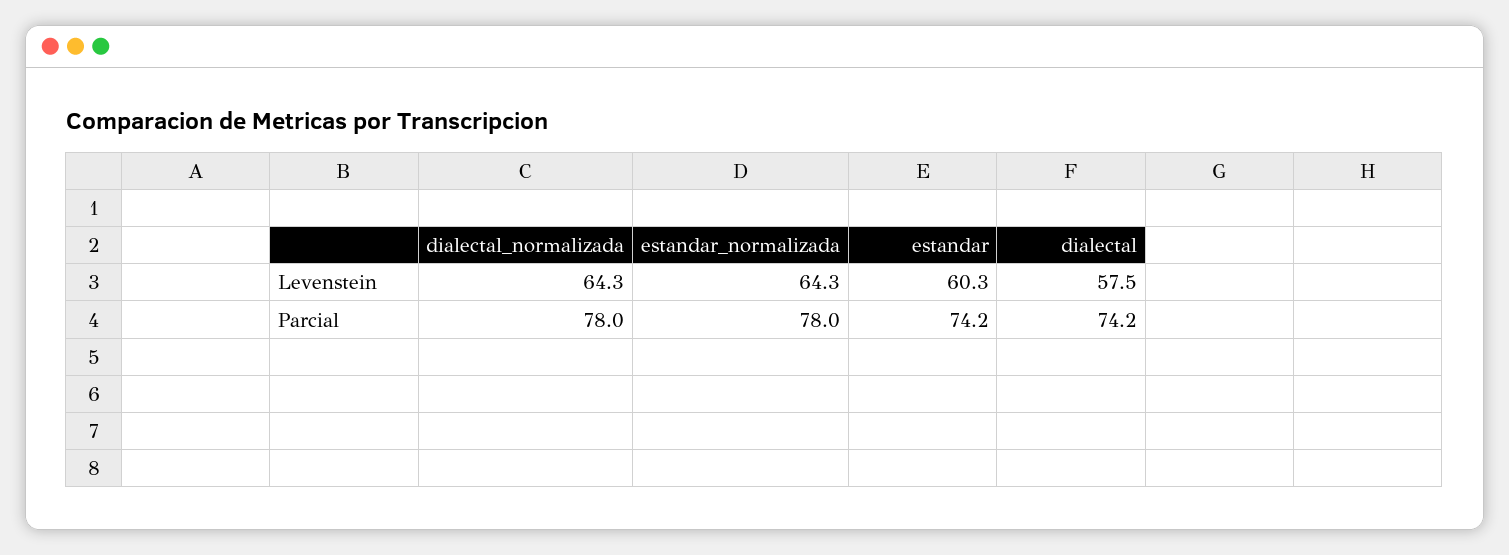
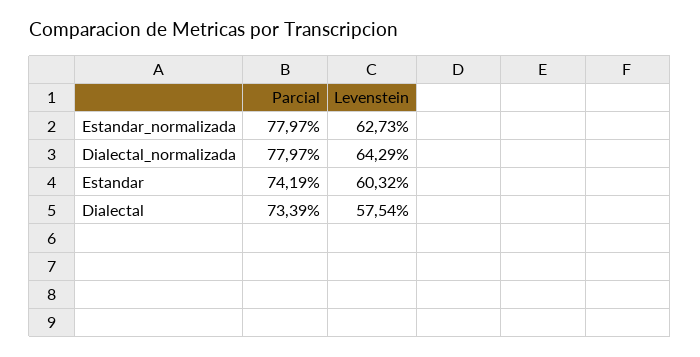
  {
    "dialectal_normalizada": {
      "Levenstein": 64.29,
      "Parcial": 77.97
    },
    "estandar_normalizada": {
-     "Levenstein": 64.3,
+     "Levenstein": 62.73,
      "Parcial": 77.97
    },
    "estandar": {
      "Levenstein": 60.32,
      "Parcial": 74.19
    },
    "dialectal": {
      "Levenstein": 57.54,
-     "Parcial": 74.2
+     "Parcial": 73.39
    }
  }

